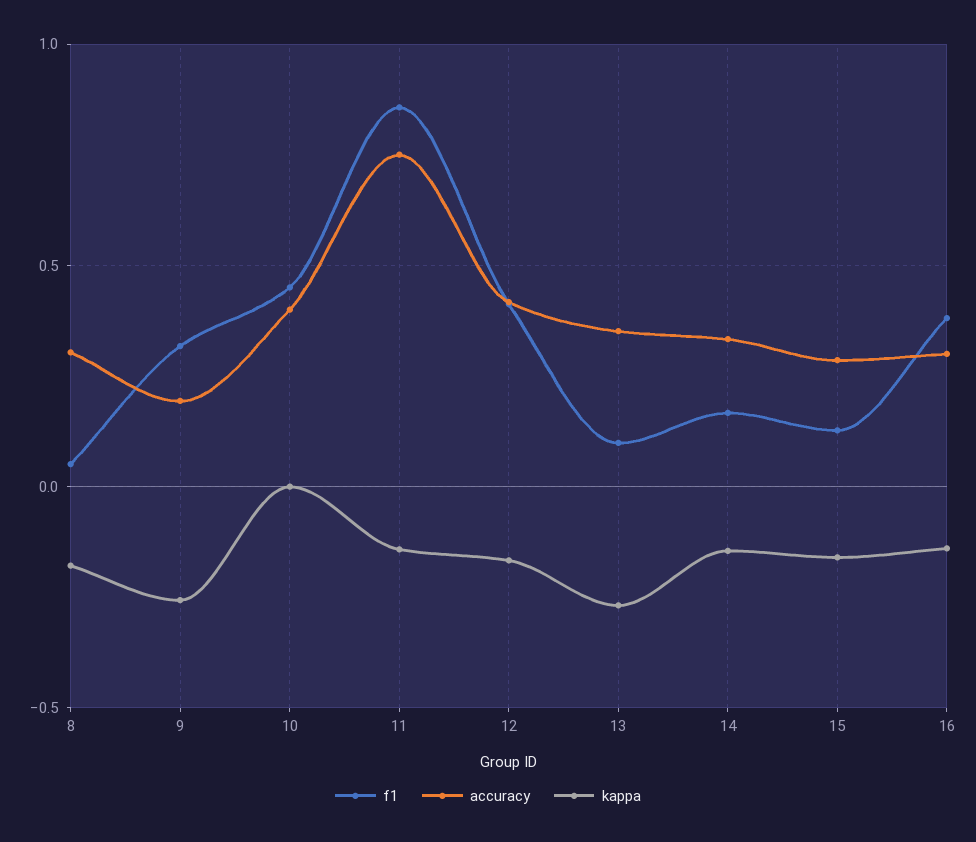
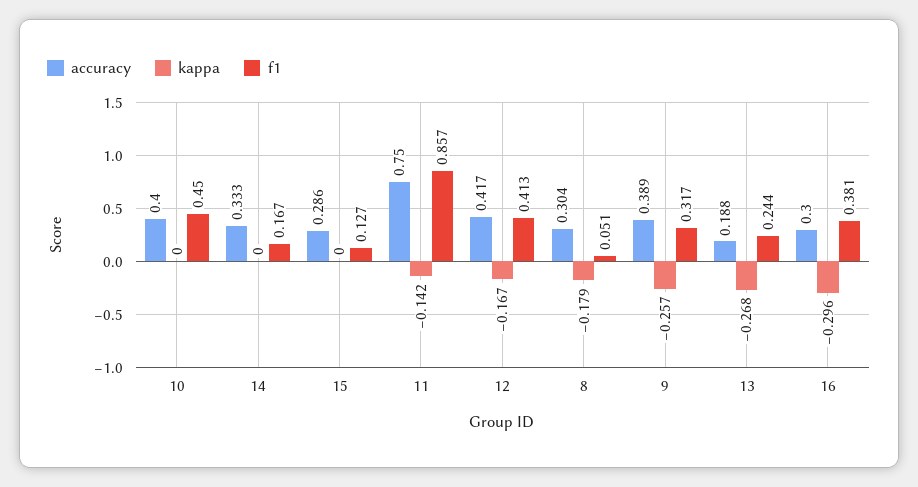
  {
    "f1": {
      "8": 0.051,
      "9": 0.317,
      "10": 0.45,
      "11": 0.857,
      "12": 0.413,
-     "13": 0.1,
+     "13": 0.244,
      "14": 0.167,
      "15": 0.127,
      "16": 0.381
    },
    "accuracy": {
      "8": 0.304,
-     "9": 0.2,
+     "9": 0.389,
      "10": 0.4,
      "11": 0.75,
      "12": 0.417,
-     "13": 0.35,
+     "13": 0.188,
      "14": 0.333,
      "15": 0.286,
      "16": 0.3
    },
    "kappa": {
      "8": -0.179,
      "9": -0.257,
      "10": 0,
      "11": -0.142,
      "12": -0.167,
      "13": -0.268,
-     "14": -0.15,
+     "14": 0,
-     "15": -0.15,
+     "15": 0,
-     "16": -0.15
+     "16": -0.296
    }
  }

